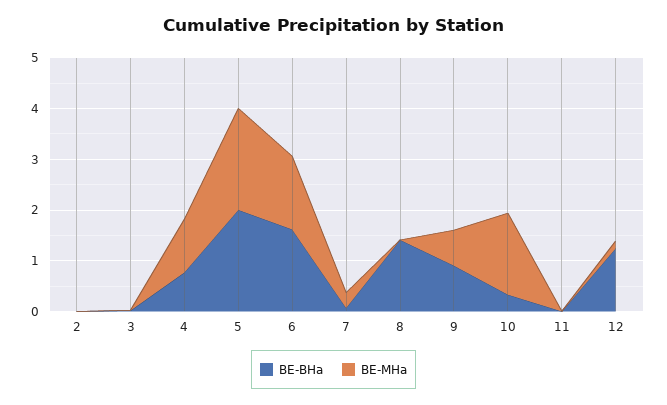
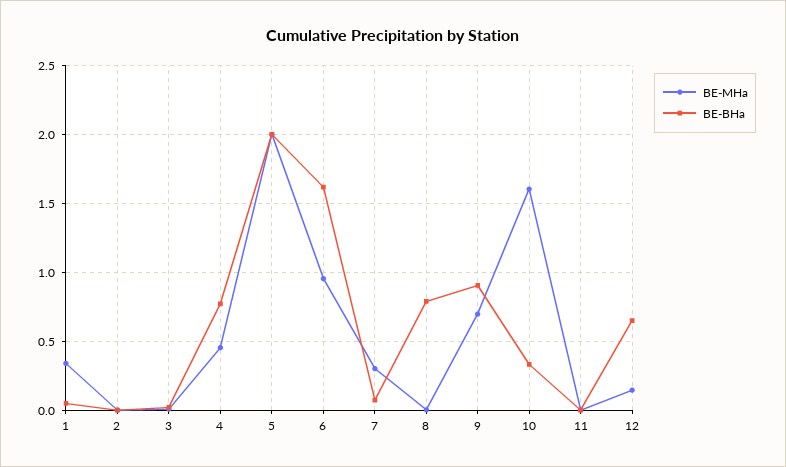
  {
    "BE-BHa": {
      "2": 0,
      "3": 0,
      "4": 0.75,
      "5": 2,
      "6": 1.6,
      "7": 0.05,
-     "8": 1.4,
+     "8": 0.8,
      "9": 0.9,
      "10": 0.35,
      "11": 0,
-     "12": 1.2
+     "12": 0.65,
+     "1": 0.05
    },
    "BE-MHa": {
      "2": 0,
      "3": 0,
-     "4": 1,
+     "4": 0.45,
      "5": 2,
-     "6": 1.4,
+     "6": 0.95,
      "7": 0.3,
      "8": 0,
      "9": 0.7,
      "10": 1.6,
      "11": 0,
-     "12": 0.15
+     "12": 0.15,
+     "1": 0.35
    }
  }

